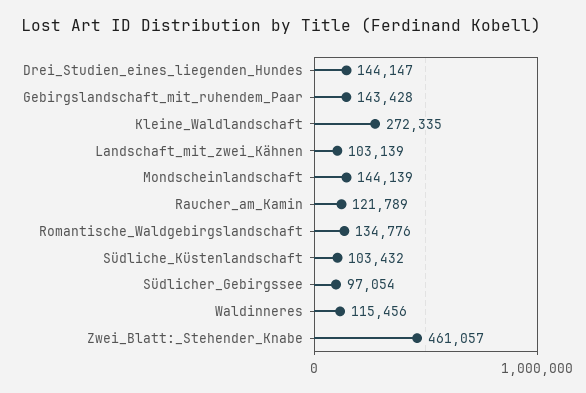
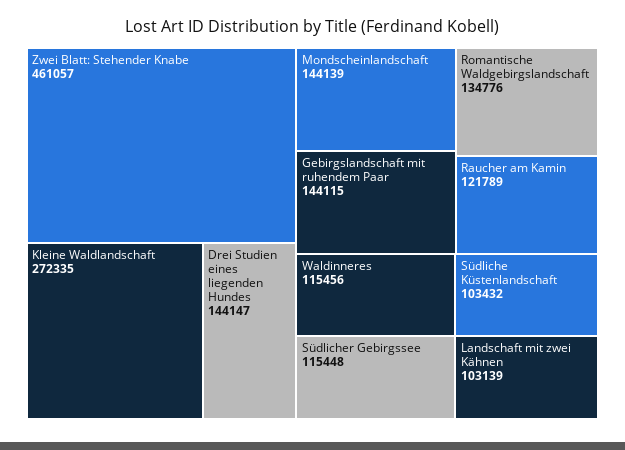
  {
    "Drei_Studien_eines_liegenden_Hundes": 144147,
-   "Gebirgslandschaft_mit_ruhendem_Paar": 143428,
+   "Gebirgslandschaft_mit_ruhendem_Paar": 144115,
    "Kleine_Waldlandschaft": 272335,
    "Landschaft_mit_zwei_Kähnen": 103139,
    "Mondscheinlandschaft": 144139,
    "Raucher_am_Kamin": 121789,
    "Romantische_Waldgebirgslandschaft": 134776,
    "Südliche_Küstenlandschaft": 103432,
-   "Südlicher_Gebirgssee": 97054,
+   "Südlicher_Gebirgssee": 115448,
    "Waldinneres": 115456,
    "Zwei_Blatt:_Stehender_Knabe": 461057
  }

